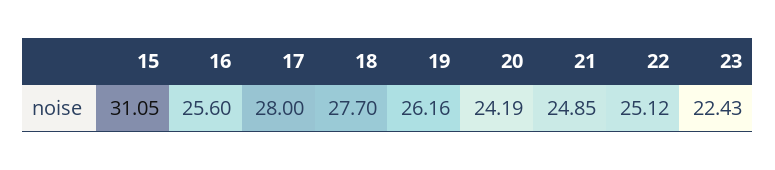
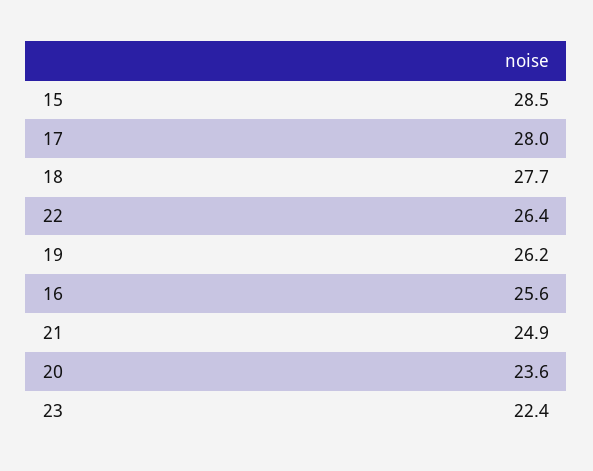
  {
-   "15": 31.05,
+   "15": 28.5,
    "16": 25.6,
    "17": 28,
    "18": 27.7,
    "19": 26.16,
-   "20": 24.19,
+   "20": 23.6,
    "21": 24.85,
-   "22": 25.12,
+   "22": 26.4,
    "23": 22.43
  }

